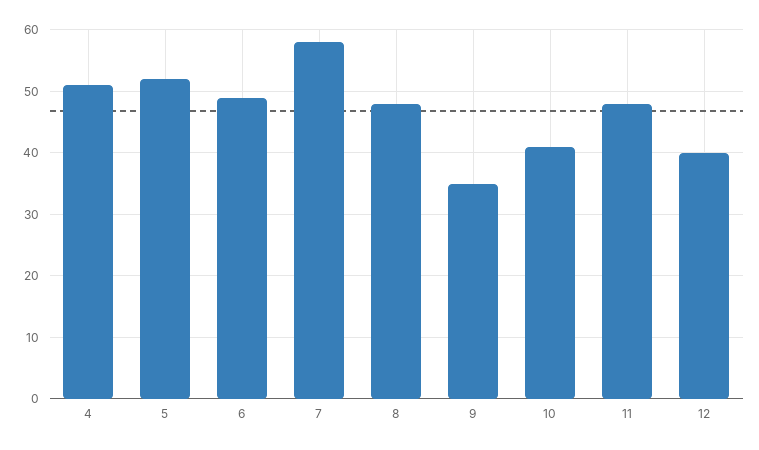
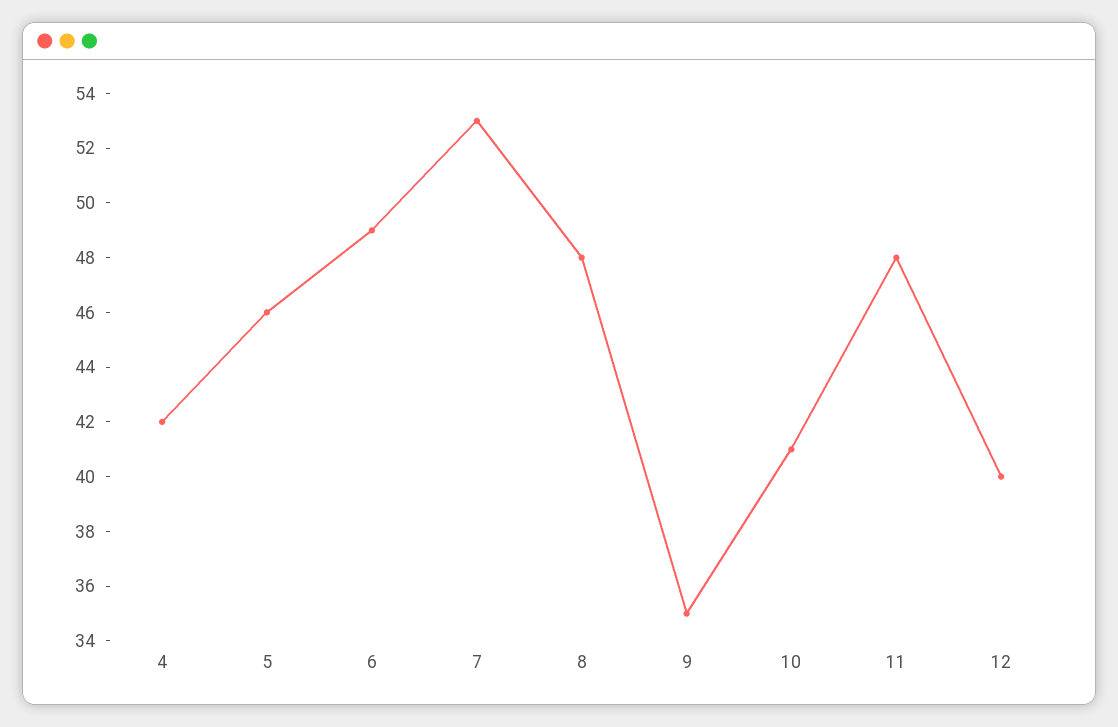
  {
-   "4": 51,
+   "4": 42,
-   "5": 52,
+   "5": 46,
    "6": 49,
-   "7": 58,
+   "7": 53,
    "8": 48,
    "9": 35,
    "10": 41,
    "11": 48,
    "12": 40
  }

